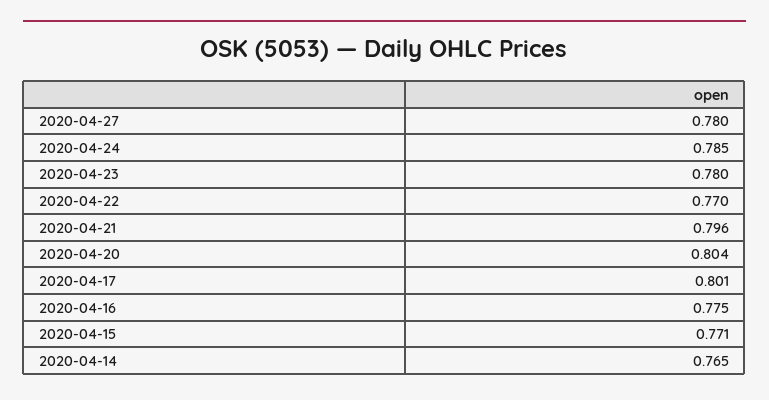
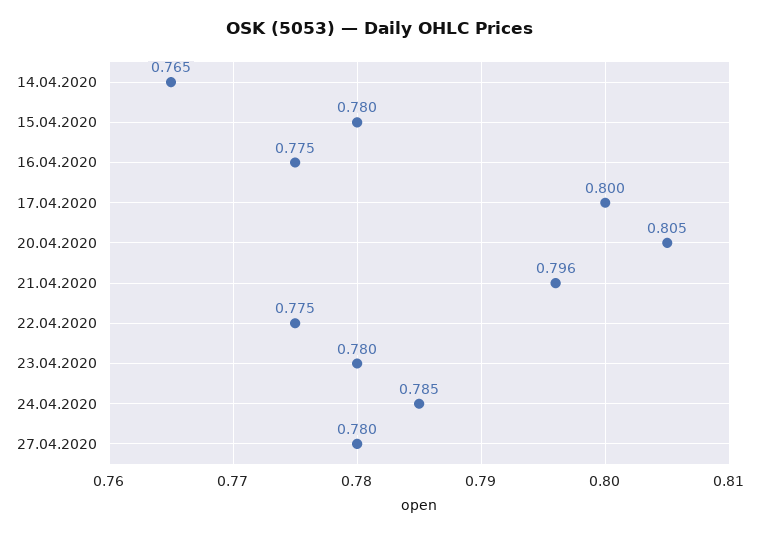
  {
    "2020-04-27": 0.78,
    "2020-04-24": 0.785,
    "2020-04-23": 0.78,
-   "2020-04-22": 0.77,
+   "2020-04-22": 0.775,
    "2020-04-21": 0.796,
-   "2020-04-20": 0.804,
+   "2020-04-20": 0.805,
-   "2020-04-17": 0.801,
+   "2020-04-17": 0.8,
    "2020-04-16": 0.775,
-   "2020-04-15": 0.771,
+   "2020-04-15": 0.78,
    "2020-04-14": 0.765
  }

